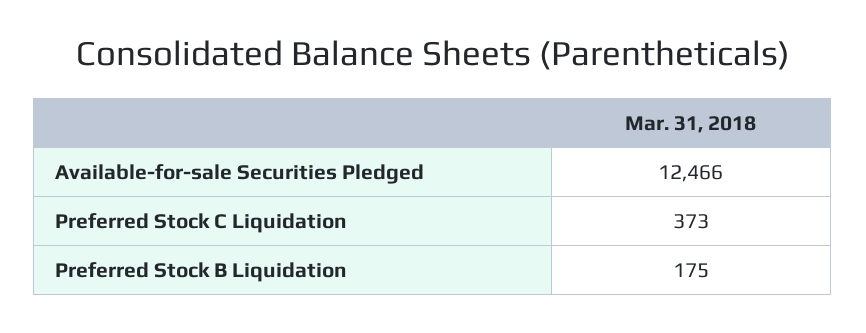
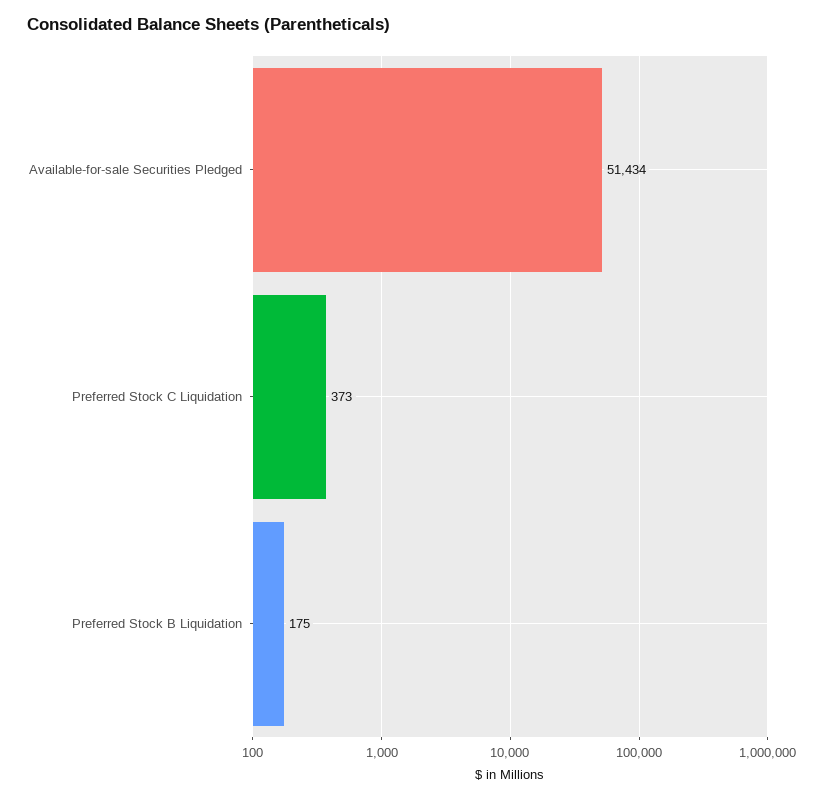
  {
-   "Available-for-sale Securities Pledged": 12466,
+   "Available-for-sale Securities Pledged": 51434,
    "Preferred Stock C Liquidation": 373,
    "Preferred Stock B Liquidation": 175
  }

